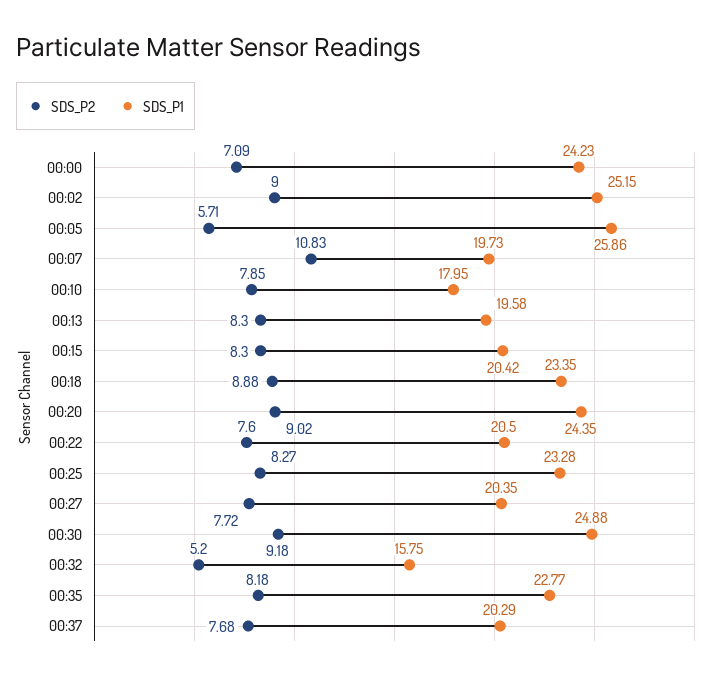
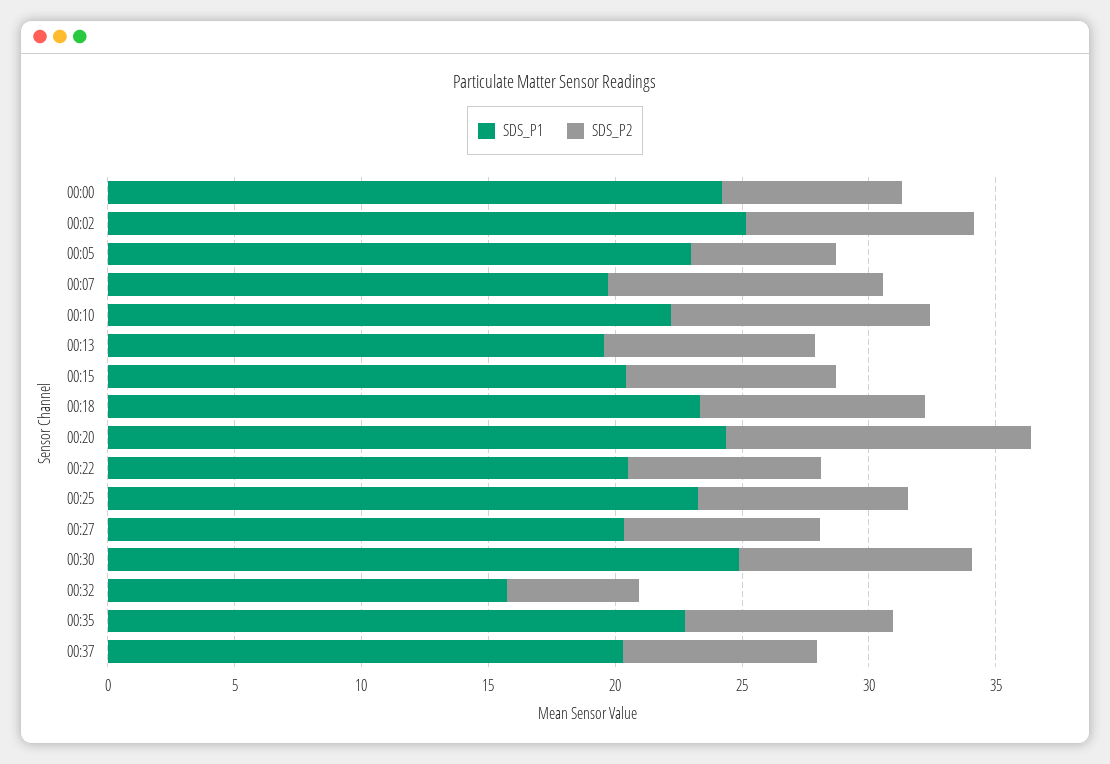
  {
    "SDS_P2": {
      "00:00": 7.09,
      "00:02": 9,
      "00:05": 5.71,
      "00:07": 10.83,
-     "00:10": 7.85,
+     "00:10": 10,
      "00:13": 8.3,
      "00:15": 8.3,
      "00:18": 8.88,
-     "00:20": 9.02,
+     "00:20": 12,
      "00:22": 7.6,
      "00:25": 8.27,
      "00:27": 7.72,
      "00:30": 9.18,
      "00:32": 5.2,
      "00:35": 8.18,
      "00:37": 7.68
    },
    "SDS_P1": {
      "00:00": 24.23,
      "00:02": 25.15,
-     "00:05": 25.86,
+     "00:05": 23,
      "00:07": 19.73,
-     "00:10": 17.95,
+     "00:10": 22,
      "00:13": 19.58,
      "00:15": 20.42,
      "00:18": 23.35,
      "00:20": 24.35,
      "00:22": 20.5,
      "00:25": 23.28,
      "00:27": 20.35,
      "00:30": 24.88,
      "00:32": 15.75,
      "00:35": 22.77,
      "00:37": 20.29
    }
  }

